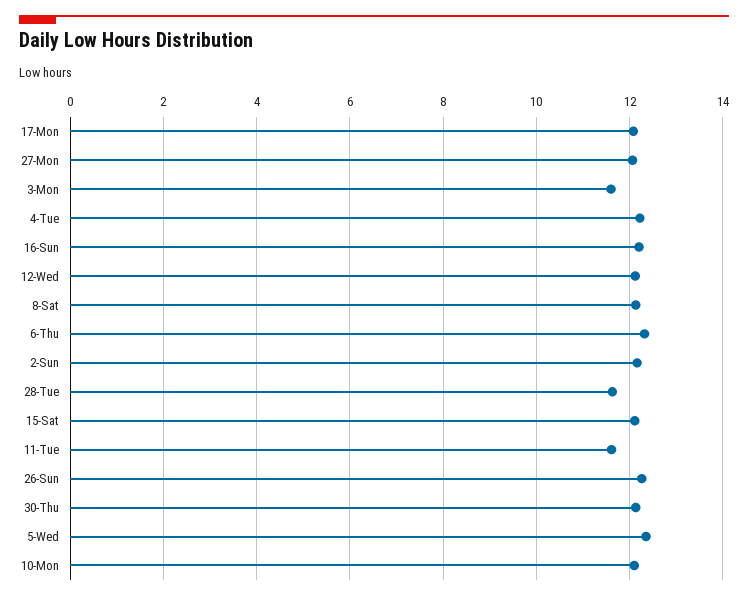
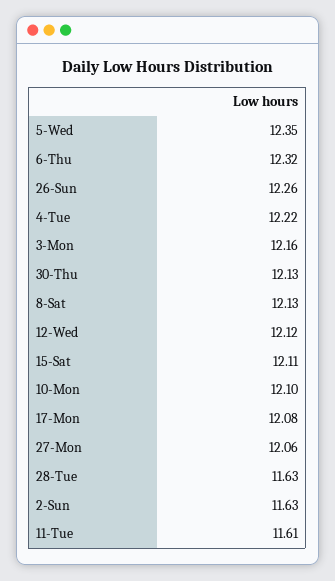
  {
    "17-Mon": 12.08,
    "27-Mon": 12.06,
-   "3-Mon": 11.6,
+   "3-Mon": 12.16,
    "4-Tue": 12.22,
-   "16-Sun": 12.2,
    "12-Wed": 12.12,
    "8-Sat": 12.13,
    "6-Thu": 12.32,
-   "2-Sun": 12.2,
+   "2-Sun": 11.63,
    "28-Tue": 11.63,
    "15-Sat": 12.11,
    "11-Tue": 11.61,
    "26-Sun": 12.26,
    "30-Thu": 12.13,
    "5-Wed": 12.35,
    "10-Mon": 12.1
  }

